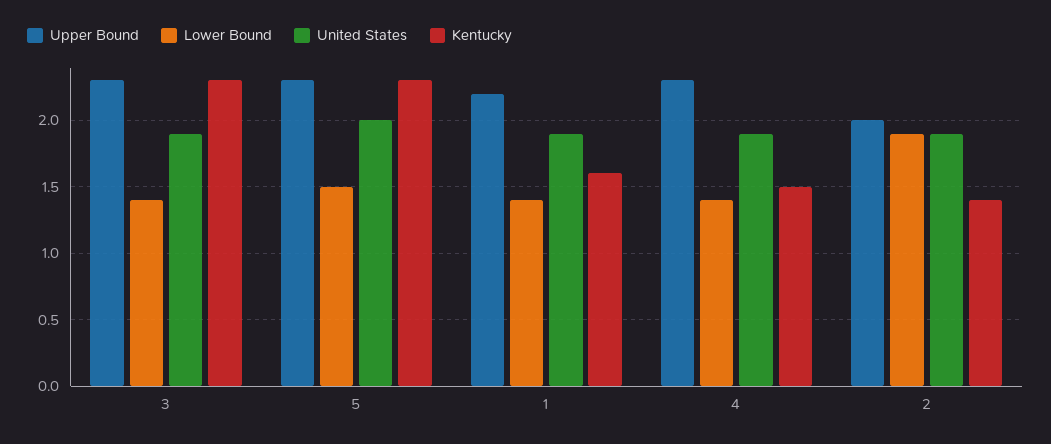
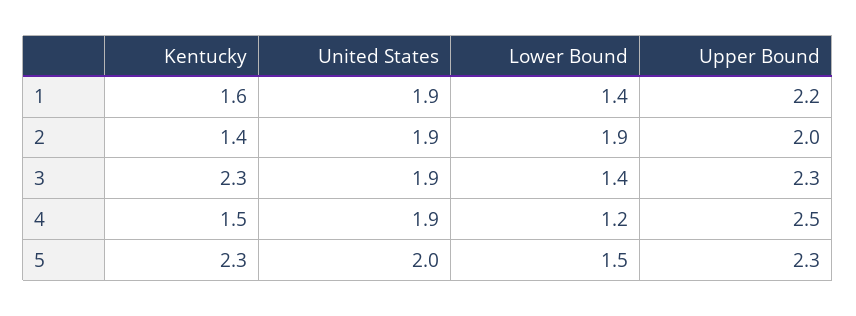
  {
    "Upper Bound": {
      "3": 2.3,
      "5": 2.3,
      "1": 2.2,
-     "4": 2.3,
+     "4": 2.5,
      "2": 2
    },
    "Lower Bound": {
      "3": 1.4,
      "5": 1.5,
      "1": 1.4,
-     "4": 1.4,
+     "4": 1.2,
      "2": 1.9
    },
    "United States": {
      "3": 1.9,
      "5": 2,
      "1": 1.9,
      "4": 1.9,
      "2": 1.9
    },
    "Kentucky": {
      "3": 2.3,
      "5": 2.3,
      "1": 1.6,
      "4": 1.5,
      "2": 1.4
    }
  }

